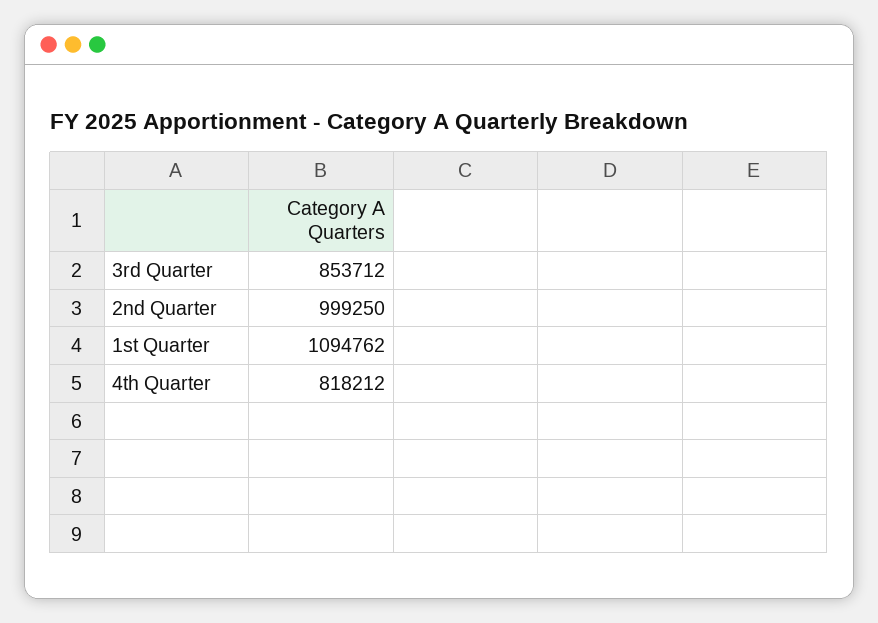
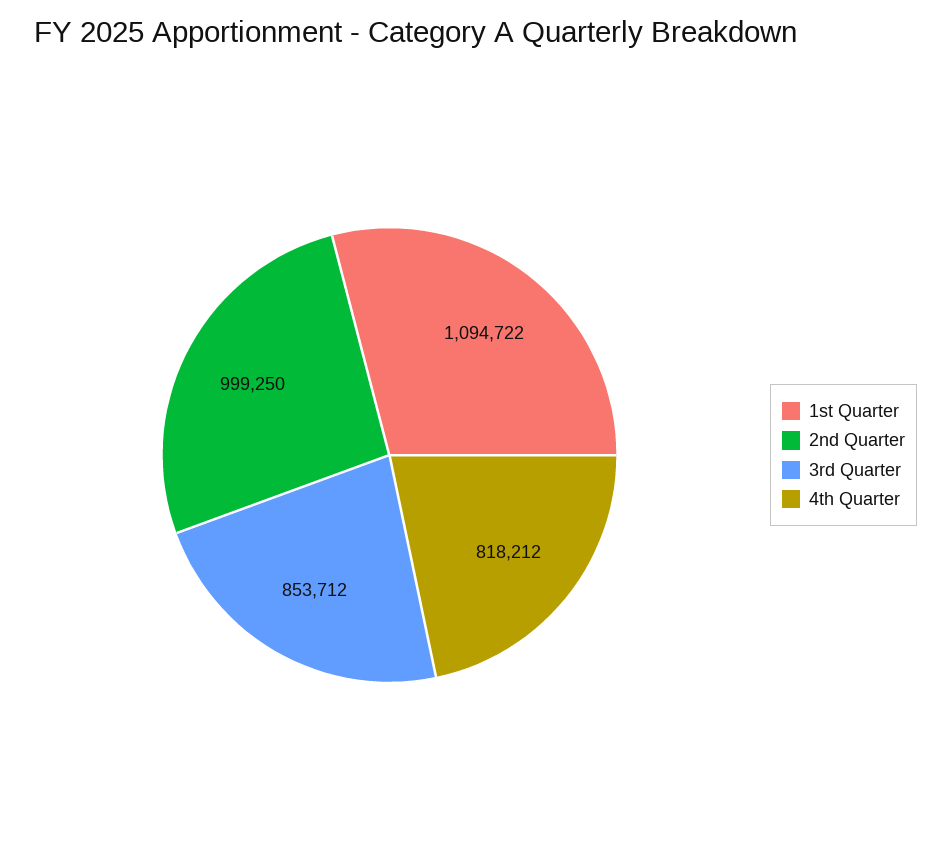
  {
    "3rd Quarter": 853712,
    "2nd Quarter": 999250,
-   "1st Quarter": 1094762,
+   "1st Quarter": 1094722,
    "4th Quarter": 818212
  }

